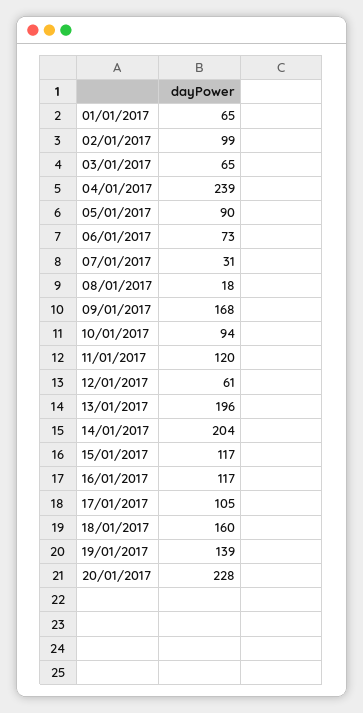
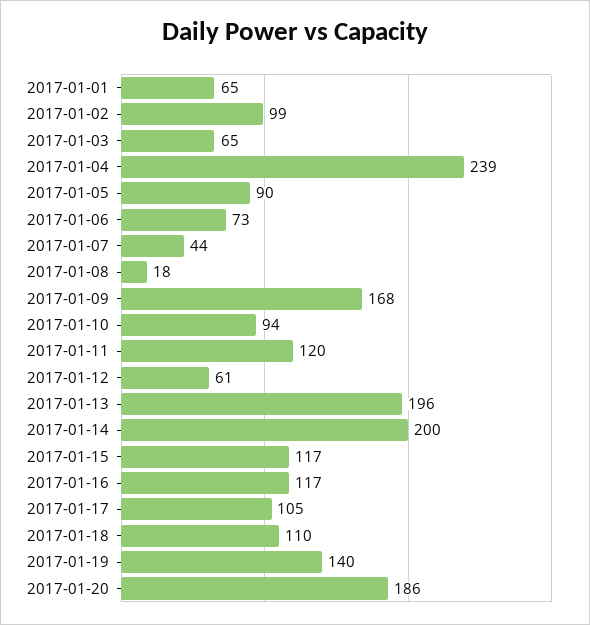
  {
    "01/01/2017": 65,
    "02/01/2017": 99,
    "03/01/2017": 65,
    "04/01/2017": 239,
    "05/01/2017": 90,
    "06/01/2017": 73,
-   "07/01/2017": 31,
+   "07/01/2017": 44,
    "08/01/2017": 18,
    "09/01/2017": 168,
    "10/01/2017": 94,
    "11/01/2017": 120,
    "12/01/2017": 61,
    "13/01/2017": 196,
-   "14/01/2017": 204,
+   "14/01/2017": 200,
    "15/01/2017": 117,
    "16/01/2017": 117,
    "17/01/2017": 105,
-   "18/01/2017": 160,
+   "18/01/2017": 110,
-   "19/01/2017": 139,
+   "19/01/2017": 140,
-   "20/01/2017": 228
+   "20/01/2017": 186
  }

